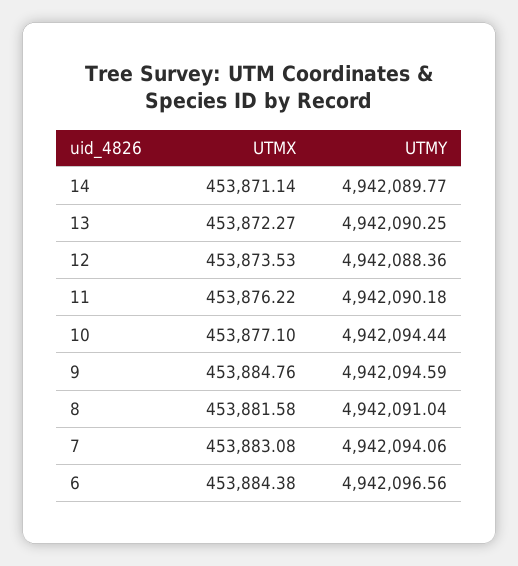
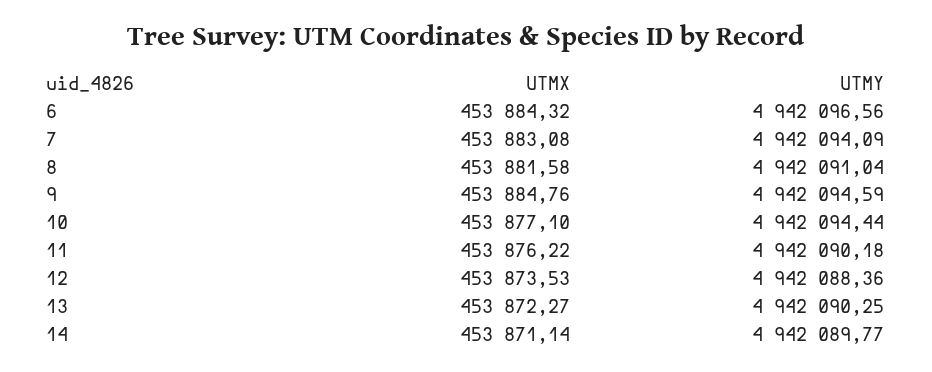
  {
    "UTMX": {
      "14": 453871.14,
      "13": 453872.27,
      "12": 453873.53,
      "11": 453876.22,
      "10": 453877.1,
      "9": 453884.76,
      "8": 453881.58,
      "7": 453883.08,
-     "6": 453884.38
+     "6": 453884.32
    },
    "UTMY": {
      "14": 4942089.77,
      "13": 4942090.25,
      "12": 4942088.36,
      "11": 4942090.18,
      "10": 4942094.44,
      "9": 4942094.59,
      "8": 4942091.04,
-     "7": 4942094.06,
+     "7": 4942094.09,
      "6": 4942096.56
    }
  }

